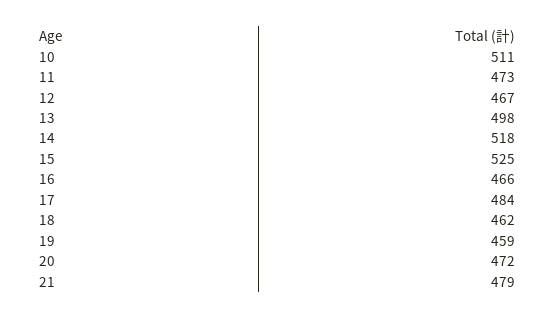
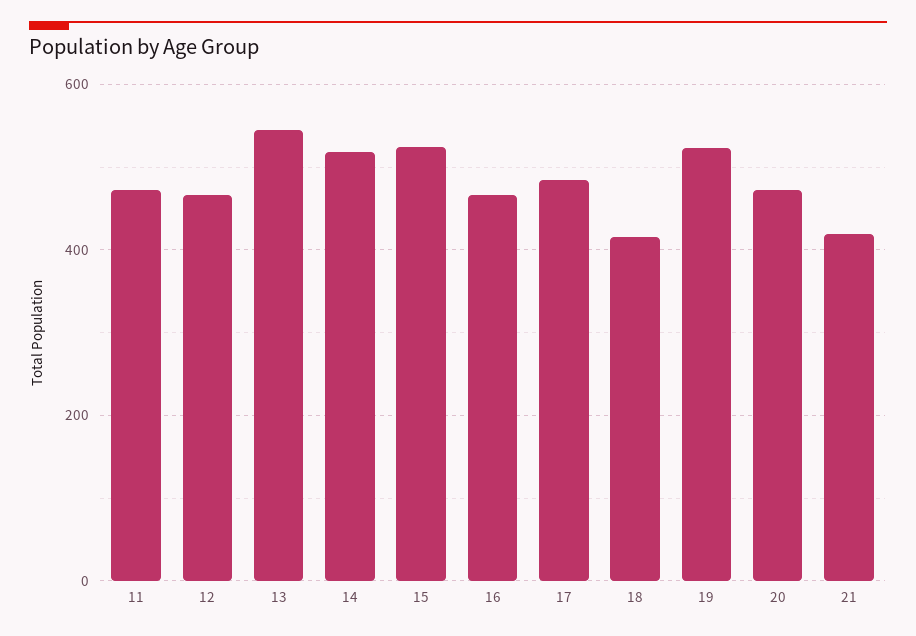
  {
-   "10": 511,
    "11": 473,
    "12": 467,
-   "13": 498,
+   "13": 540,
    "14": 518,
    "15": 525,
    "16": 466,
    "17": 484,
-   "18": 462,
+   "18": 420,
-   "19": 459,
+   "19": 520,
    "20": 472,
-   "21": 479
+   "21": 420
  }

